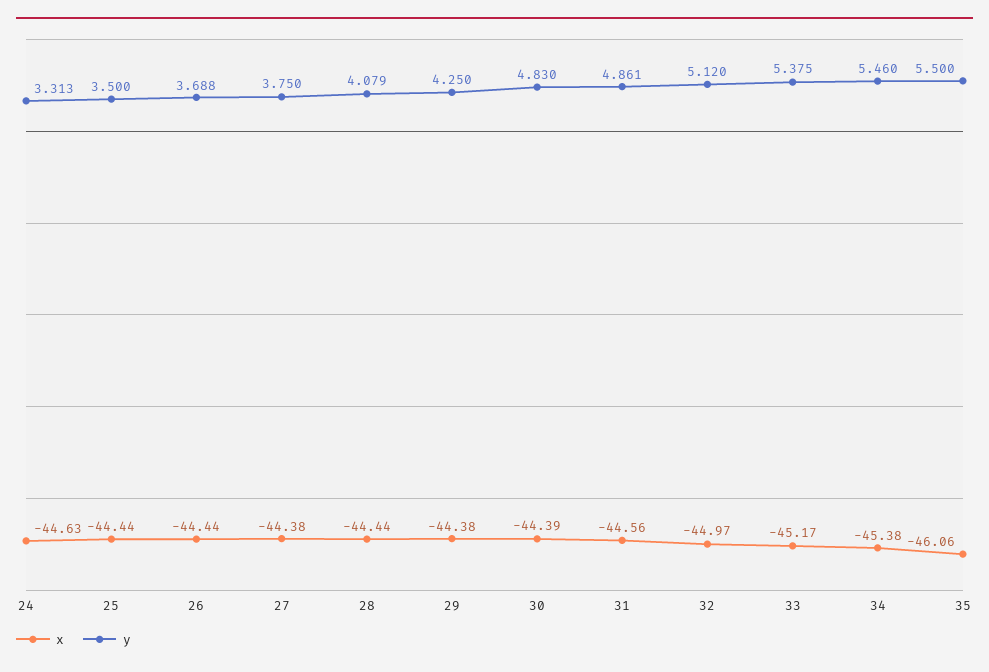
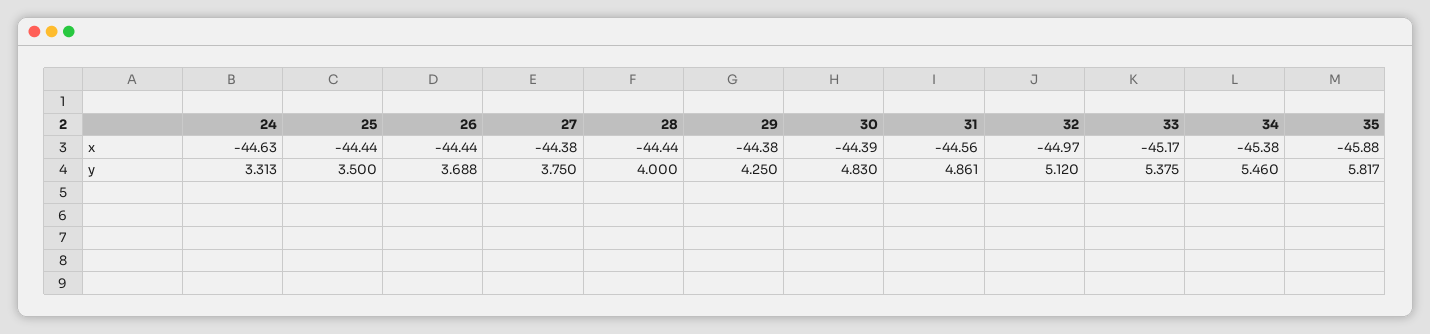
  {
    "x": {
      "24": -44.63,
      "25": -44.44,
      "26": -44.44,
      "27": -44.38,
      "28": -44.44,
      "29": -44.38,
      "30": -44.39,
      "31": -44.56,
      "32": -44.97,
      "33": -45.17,
      "34": -45.38,
-     "35": -46.06
+     "35": -45.88
    },
    "y": {
      "24": 3.313,
      "25": 3.5,
      "26": 3.688,
      "27": 3.75,
-     "28": 4.079,
+     "28": 4,
      "29": 4.25,
      "30": 4.83,
      "31": 4.861,
      "32": 5.12,
      "33": 5.375,
      "34": 5.46,
-     "35": 5.5
+     "35": 5.817
    }
  }

